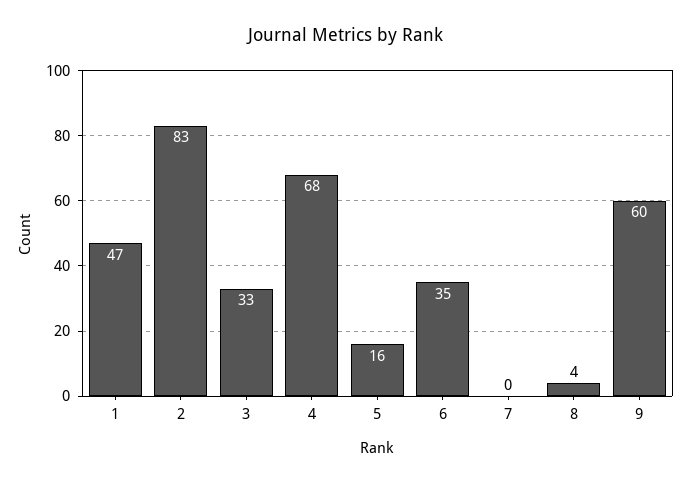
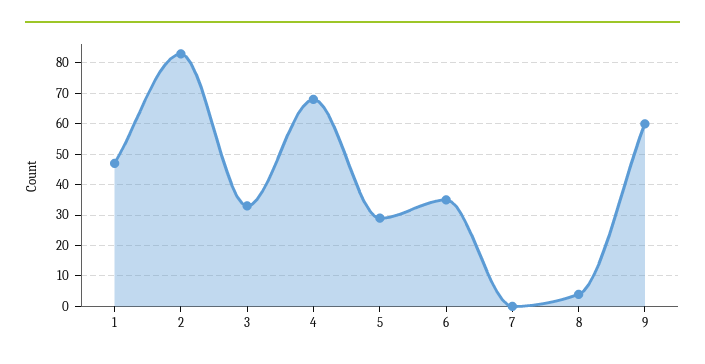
  {
    "1": 47,
    "2": 83,
    "3": 33,
    "4": 68,
-   "5": 16,
+   "5": 30,
    "6": 35,
    "7": 0,
    "8": 4,
    "9": 60
  }

